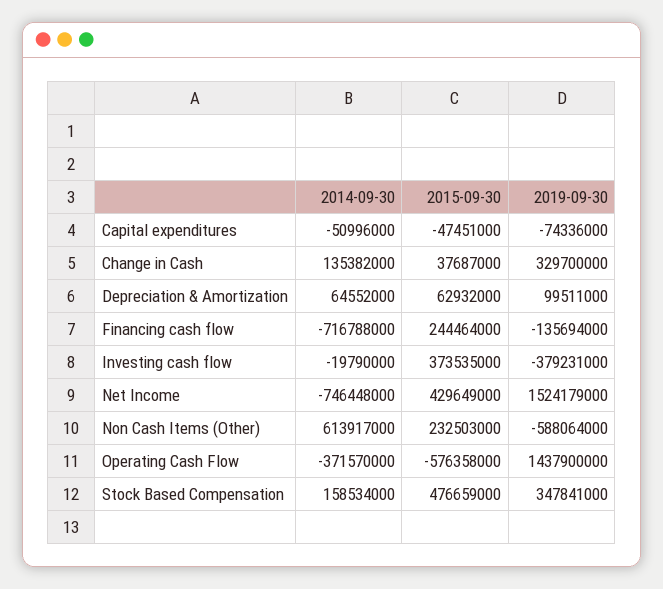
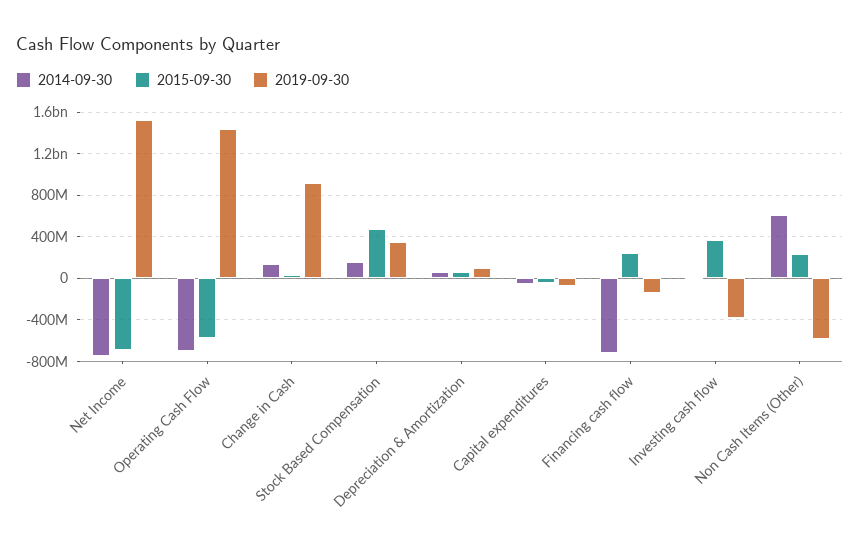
  {
    "2014-09-30": {
      "Capital expenditures": -50996000,
      "Change in Cash": 135382000,
      "Depreciation & Amortization": 64552000,
      "Financing cash flow": -716788000,
      "Investing cash flow": -19790000,
      "Net Income": -746448000,
      "Non Cash Items (Other)": 613917000,
-     "Operating Cash Flow": -371570000,
+     "Operating Cash Flow": -700000000,
      "Stock Based Compensation": 158534000
    },
    "2015-09-30": {
      "Capital expenditures": -47451000,
      "Change in Cash": 37687000,
      "Depreciation & Amortization": 62932000,
      "Financing cash flow": 244464000,
      "Investing cash flow": 373535000,
-     "Net Income": 429649000,
+     "Net Income": -700000000,
      "Non Cash Items (Other)": 232503000,
      "Operating Cash Flow": -576358000,
      "Stock Based Compensation": 476659000
    },
    "2019-09-30": {
      "Capital expenditures": -74336000,
-     "Change in Cash": 329700000,
+     "Change in Cash": 900000000,
      "Depreciation & Amortization": 99511000,
      "Financing cash flow": -135694000,
      "Investing cash flow": -379231000,
      "Net Income": 1524179000,
      "Non Cash Items (Other)": -588064000,
      "Operating Cash Flow": 1437900000,
      "Stock Based Compensation": 347841000
    }
  }

